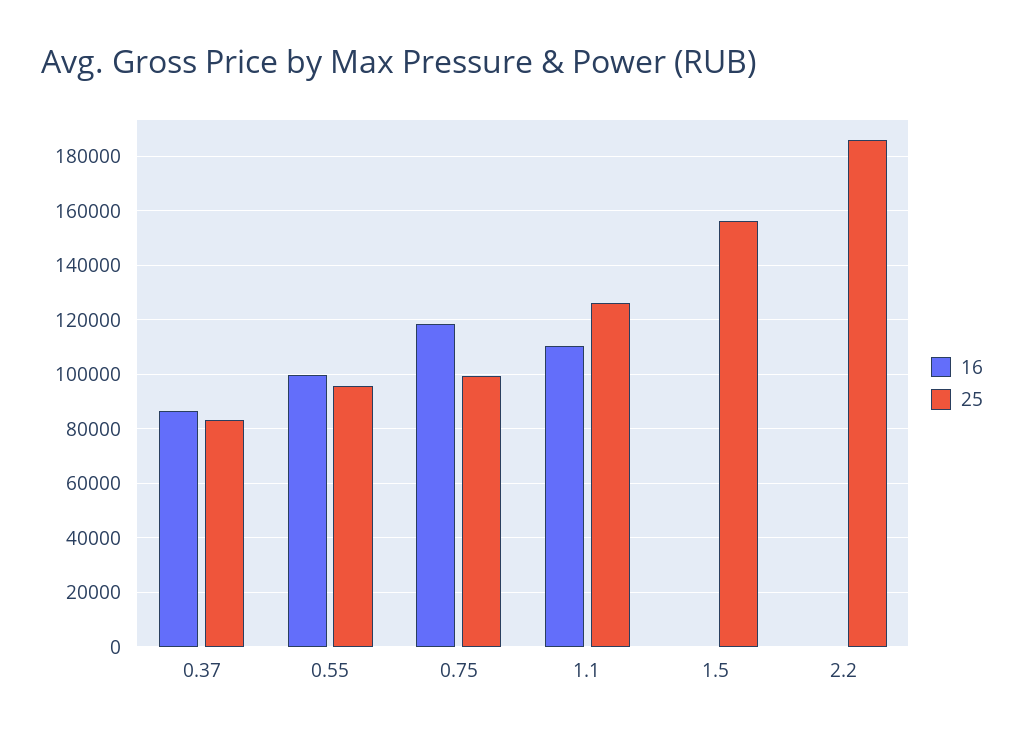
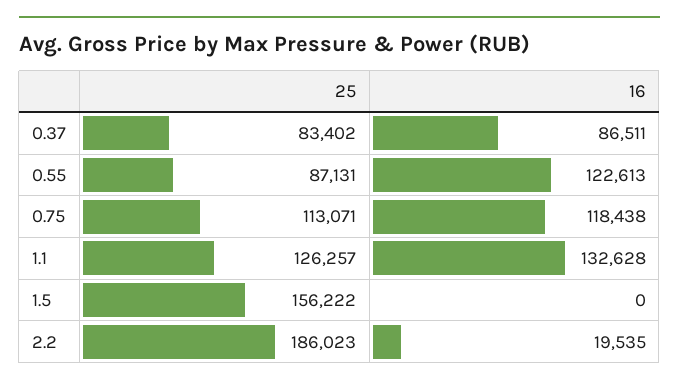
  {
    "16": {
      "0.37": 86511,
-     "0.55": 100000,
+     "0.55": 122613,
      "0.75": 118438,
-     "1.1": 110000,
+     "1.1": 132628,
      "1.5": 0,
-     "2.2": 0
+     "2.2": 19535
    },
    "25": {
      "0.37": 83402,
-     "0.55": 95000,
+     "0.55": 87131,
-     "0.75": 100000,
+     "0.75": 113071,
      "1.1": 126257,
      "1.5": 156222,
      "2.2": 186023
    }
  }

